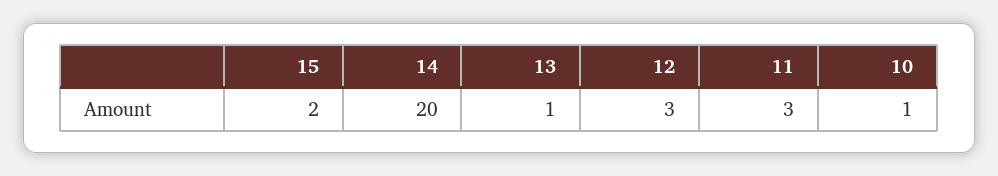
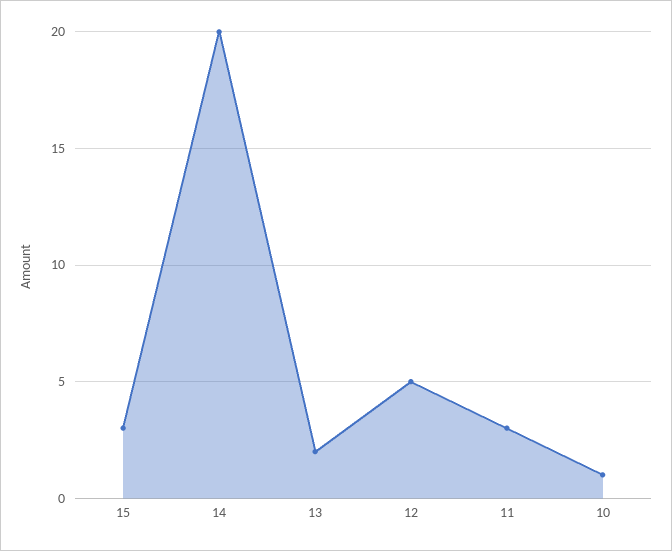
  {
-   "15": 2,
+   "15": 3,
    "14": 20,
-   "13": 1,
+   "13": 2,
-   "12": 3,
+   "12": 5,
    "11": 3,
    "10": 1
  }

